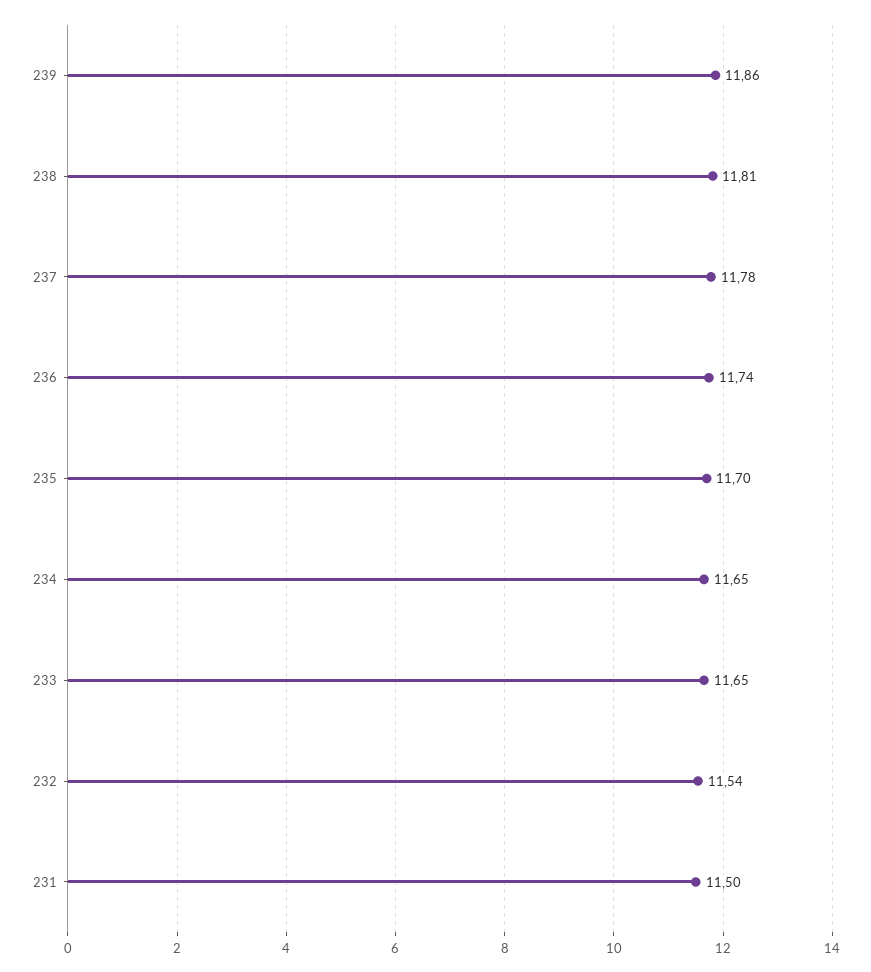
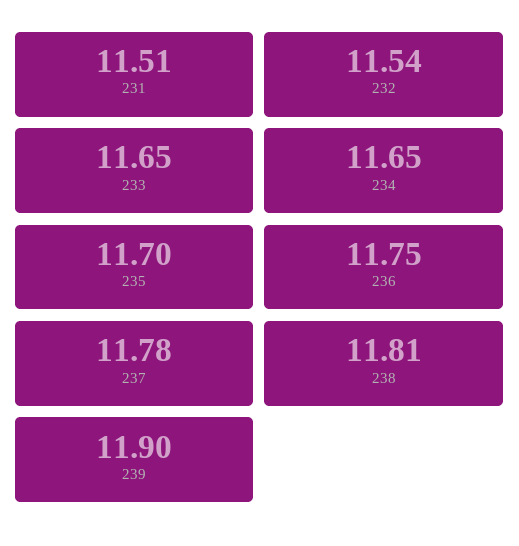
  {
-   "239": 11.86,
+   "239": 11.9,
    "238": 11.81,
    "237": 11.78,
-   "236": 11.74,
+   "236": 11.75,
    "235": 11.7,
    "234": 11.65,
    "233": 11.65,
    "232": 11.54,
-   "231": 11.5
+   "231": 11.51
  }

